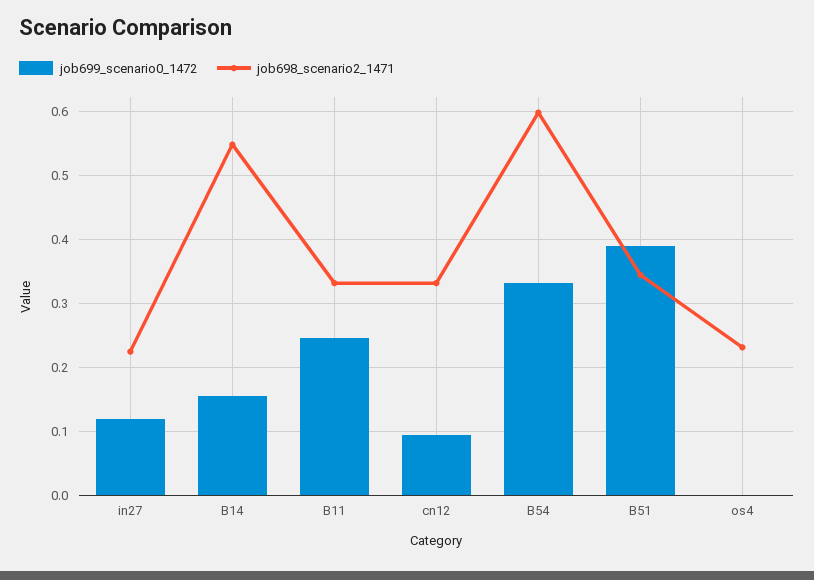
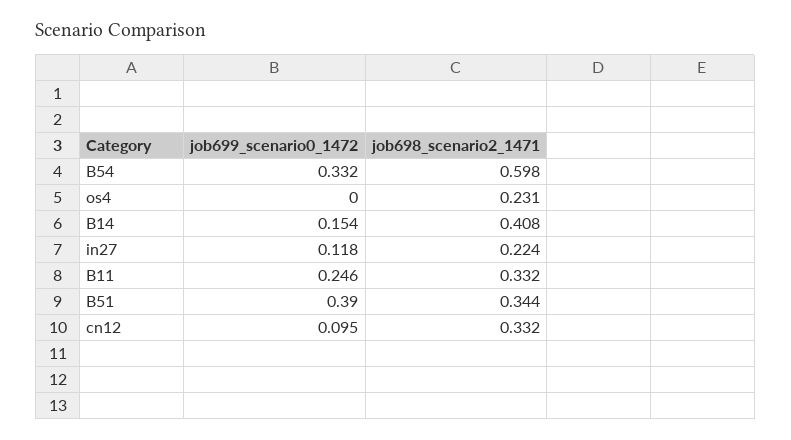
  {
    "job699_scenario0_1472": {
      "in27": 0.118,
      "B14": 0.154,
      "B11": 0.246,
      "cn12": 0.095,
      "B54": 0.332,
      "B51": 0.39,
      "os4": 0
    },
    "job698_scenario2_1471": {
      "in27": 0.224,
-     "B14": 0.55,
+     "B14": 0.408,
      "B11": 0.332,
      "cn12": 0.332,
      "B54": 0.598,
      "B51": 0.344,
      "os4": 0.231
    }
  }

